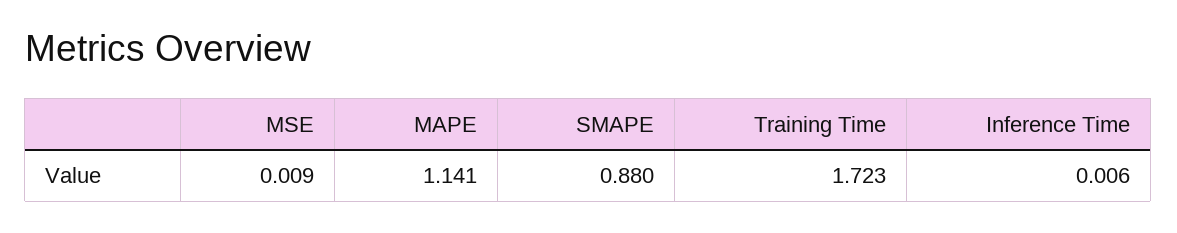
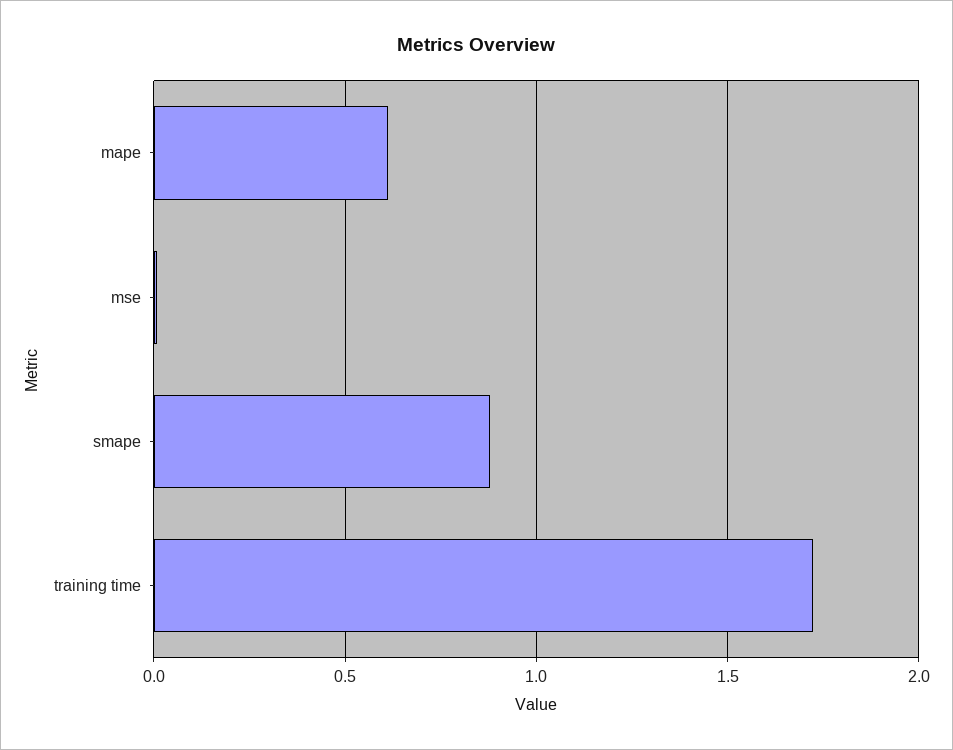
  {
    "MSE": 0.009,
-   "MAPE": 1.141,
+   "MAPE": 0.6,
    "SMAPE": 0.88,
-   "Training Time": 1.723,
+   "Training Time": 1.723
-   "Inference Time": 0.006
  }

